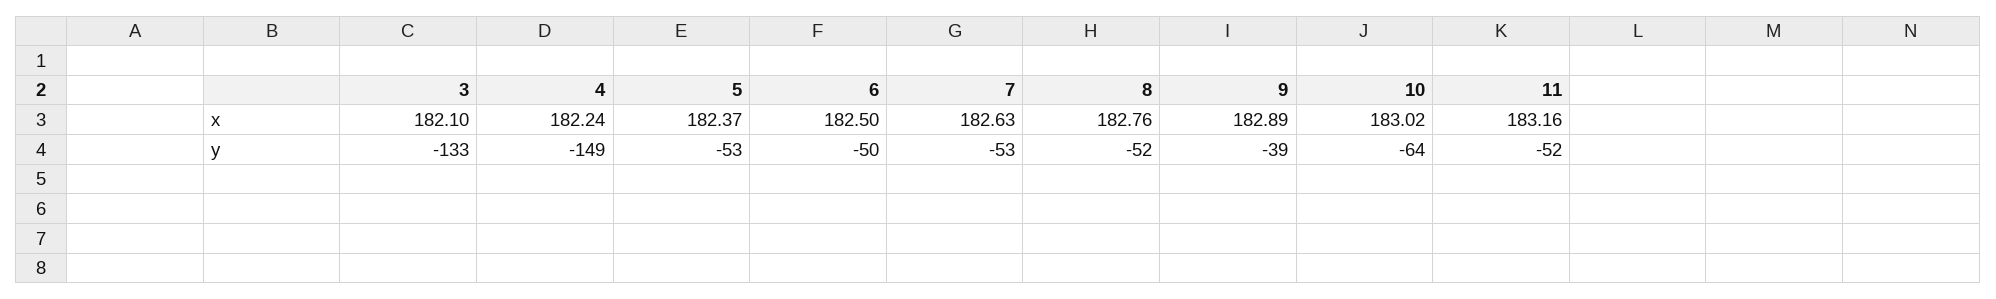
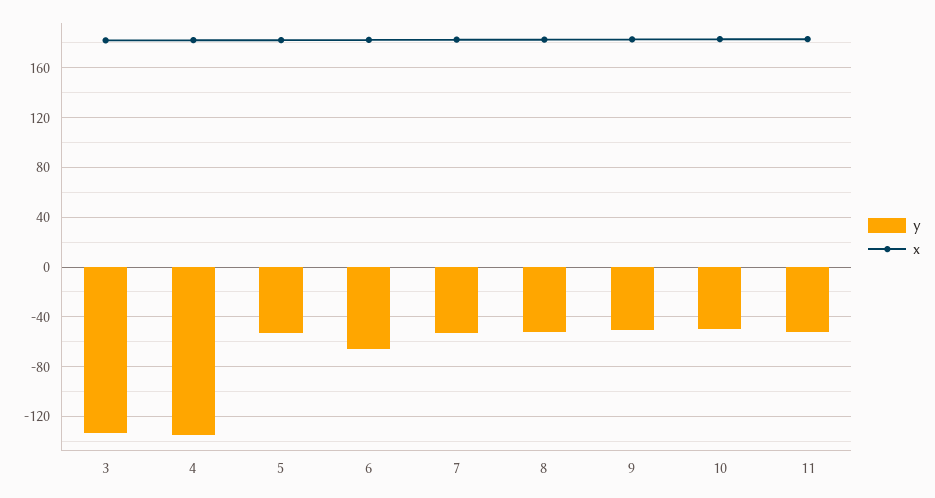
  {
    "x": {
      "3": 182.1,
      "4": 182.24,
      "5": 182.37,
      "6": 182.5,
      "7": 182.63,
      "8": 182.76,
      "9": 182.89,
      "10": 183.02,
      "11": 183.16
    },
    "y": {
      "3": -133,
-     "4": -149,
+     "4": -135,
      "5": -53,
-     "6": -50,
+     "6": -65,
      "7": -53,
      "8": -52,
-     "9": -39,
+     "9": -50,
-     "10": -64,
+     "10": -50,
      "11": -52
    }
  }

